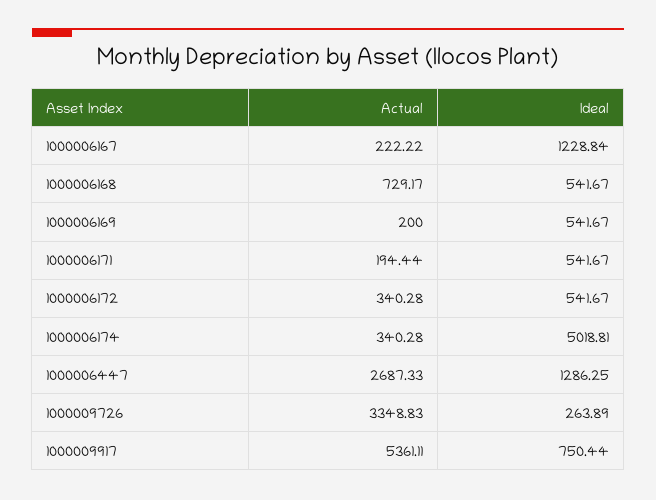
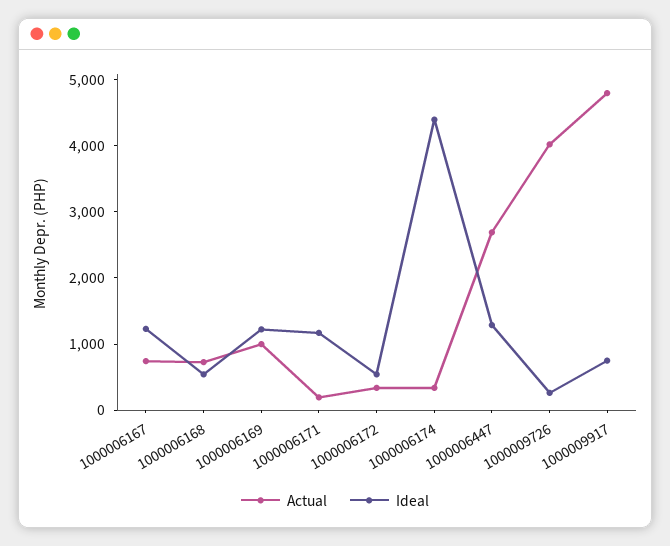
  {
    "Actual": {
-     "1000006167": 222.22,
+     "1000006167": 800,
      "1000006168": 729.17,
-     "1000006169": 200,
+     "1000006169": 1000,
      "1000006171": 194.44,
      "1000006172": 340.28,
      "1000006174": 340.28,
      "1000006447": 2687.33,
-     "1000009726": 3348.83,
+     "1000009726": 4000,
-     "1000009917": 5361.11
+     "1000009917": 4800
    },
    "Ideal": {
      "1000006167": 1228.84,
      "1000006168": 541.67,
-     "1000006169": 541.67,
+     "1000006169": 1200,
-     "1000006171": 541.67,
+     "1000006171": 1200,
      "1000006172": 541.67,
-     "1000006174": 5018.81,
+     "1000006174": 4400,
      "1000006447": 1286.25,
      "1000009726": 263.89,
      "1000009917": 750.44
    }
  }

